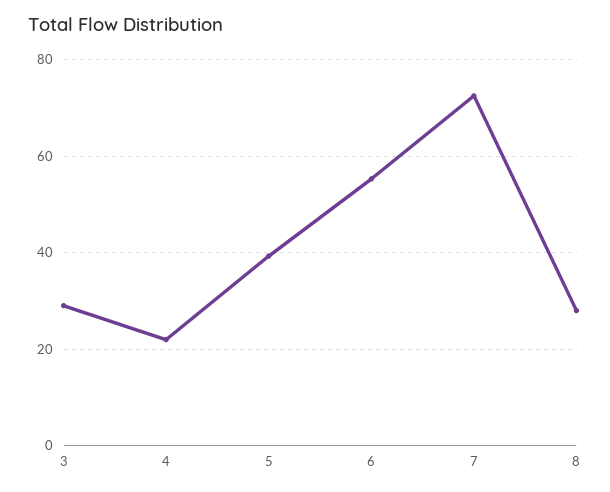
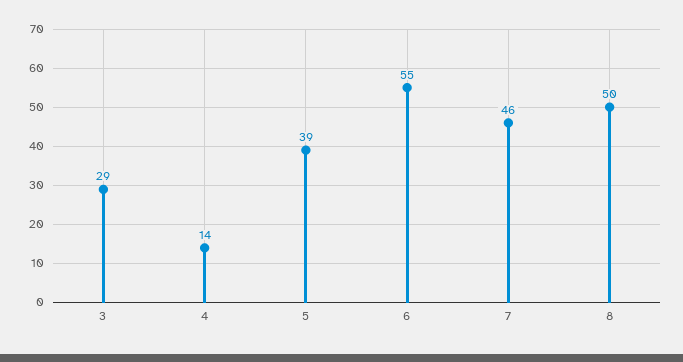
  {
    "3": 29,
-   "4": 22,
+   "4": 14,
    "5": 39,
    "6": 55,
-   "7": 72,
+   "7": 46,
-   "8": 28
+   "8": 50
  }

